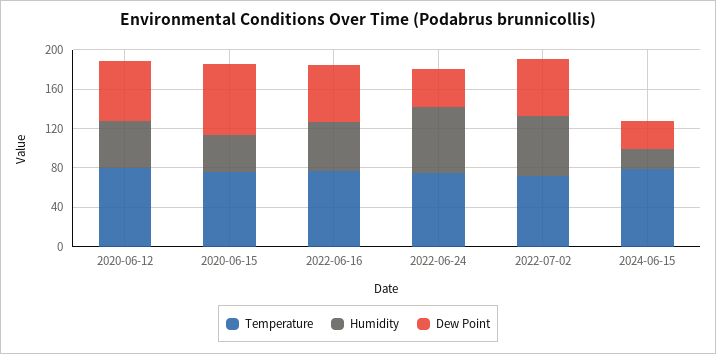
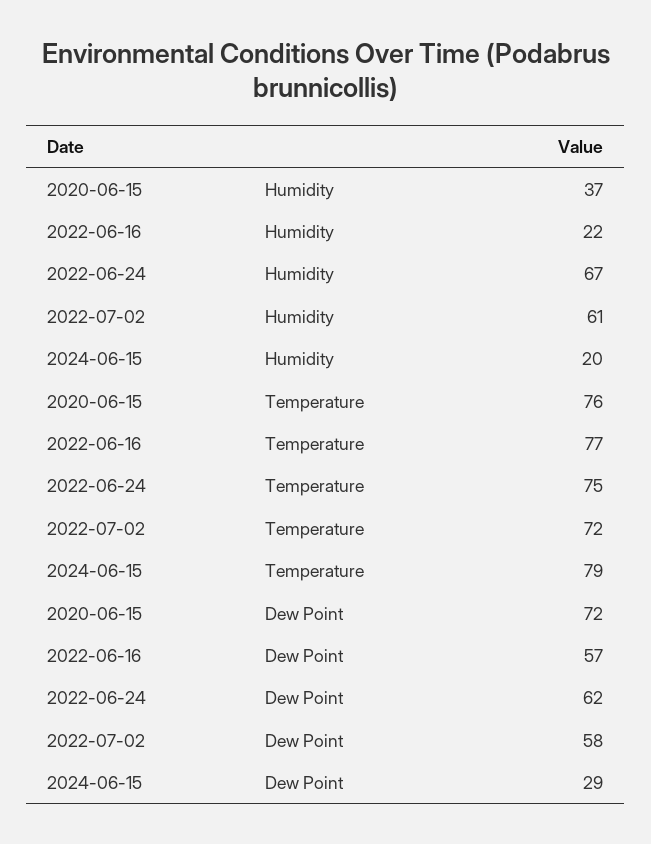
  {
    "Temperature": {
-     "2020-06-12": 80,
      "2020-06-15": 76,
      "2022-06-16": 77,
      "2022-06-24": 75,
      "2022-07-02": 72,
      "2024-06-15": 79
    },
    "Humidity": {
-     "2020-06-12": 50,
      "2020-06-15": 37,
-     "2022-06-16": 50,
+     "2022-06-16": 22,
      "2022-06-24": 67,
      "2022-07-02": 61,
      "2024-06-15": 20
    },
    "Dew Point": {
-     "2020-06-12": 60,
      "2020-06-15": 72,
      "2022-06-16": 57,
-     "2022-06-24": 40,
+     "2022-06-24": 62,
      "2022-07-02": 58,
      "2024-06-15": 29
    }
  }

